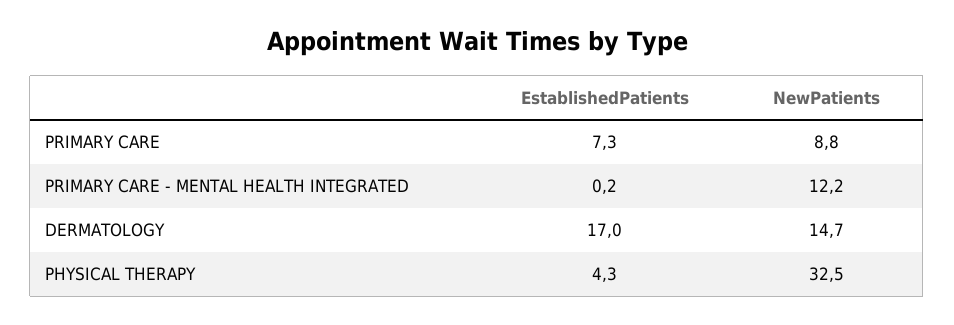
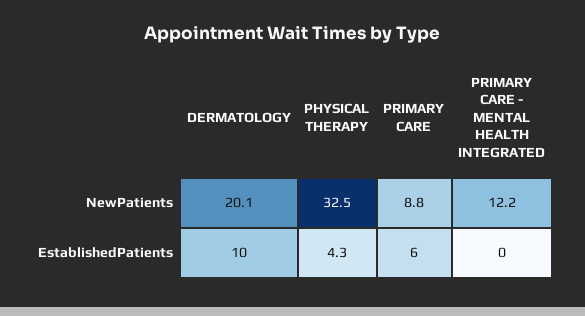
  {
    "EstablishedPatients": {
-     "PRIMARY CARE": 7.3,
+     "PRIMARY CARE": 6,
-     "PRIMARY CARE - MENTAL HEALTH INTEGRATED": 0.2,
+     "PRIMARY CARE - MENTAL HEALTH INTEGRATED": 0,
-     "DERMATOLOGY": 17,
+     "DERMATOLOGY": 10,
      "PHYSICAL THERAPY": 4.3
    },
    "NewPatients": {
      "PRIMARY CARE": 8.8,
      "PRIMARY CARE - MENTAL HEALTH INTEGRATED": 12.2,
-     "DERMATOLOGY": 14.7,
+     "DERMATOLOGY": 20.1,
      "PHYSICAL THERAPY": 32.5
    }
  }

